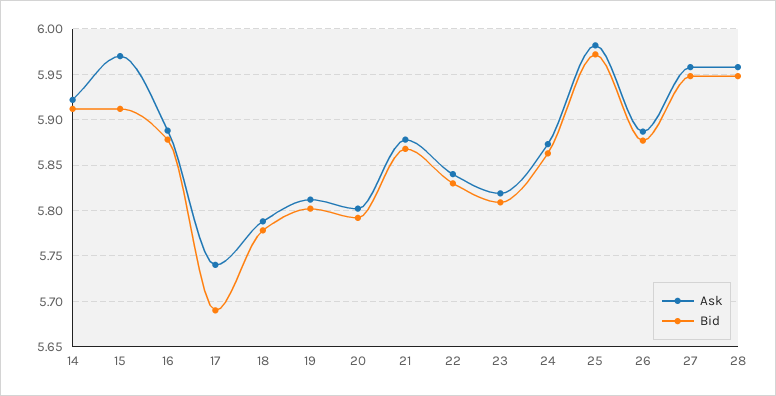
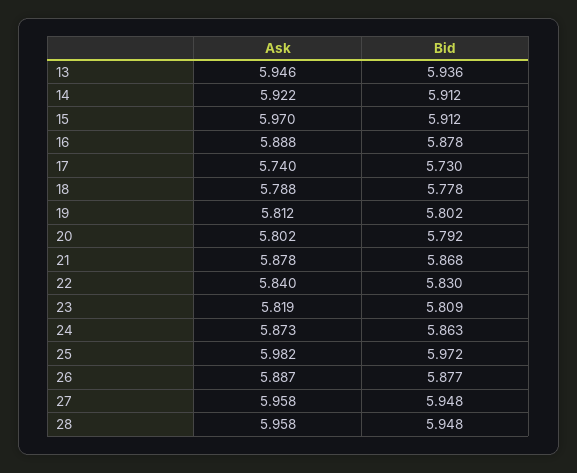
  {
    "Ask": {
      "14": 5.922,
      "15": 5.97,
      "16": 5.888,
      "17": 5.74,
      "18": 5.788,
      "19": 5.812,
      "20": 5.802,
      "21": 5.878,
      "22": 5.84,
      "23": 5.819,
      "24": 5.873,
      "25": 5.982,
      "26": 5.887,
      "27": 5.958,
-     "28": 5.958
+     "28": 5.958,
+     "13": 5.946
    },
    "Bid": {
      "14": 5.912,
      "15": 5.912,
      "16": 5.878,
-     "17": 5.69,
+     "17": 5.73,
      "18": 5.778,
      "19": 5.802,
      "20": 5.792,
      "21": 5.868,
      "22": 5.83,
      "23": 5.809,
      "24": 5.863,
      "25": 5.972,
      "26": 5.877,
      "27": 5.948,
-     "28": 5.948
+     "28": 5.948,
+     "13": 5.936
    }
  }

